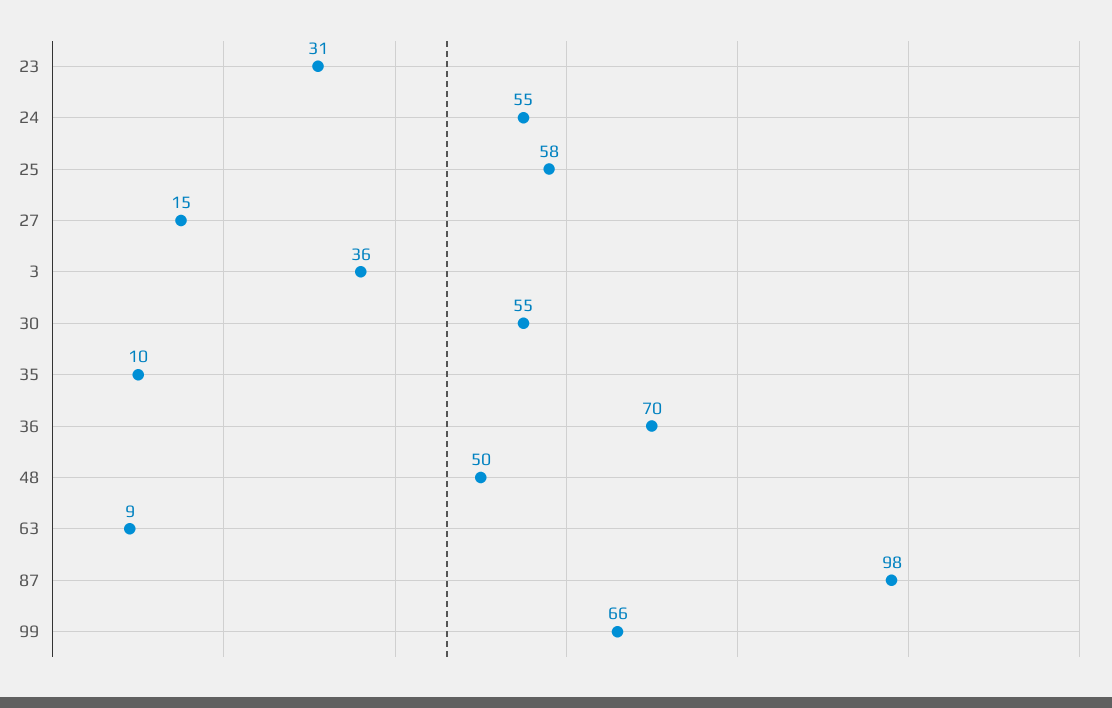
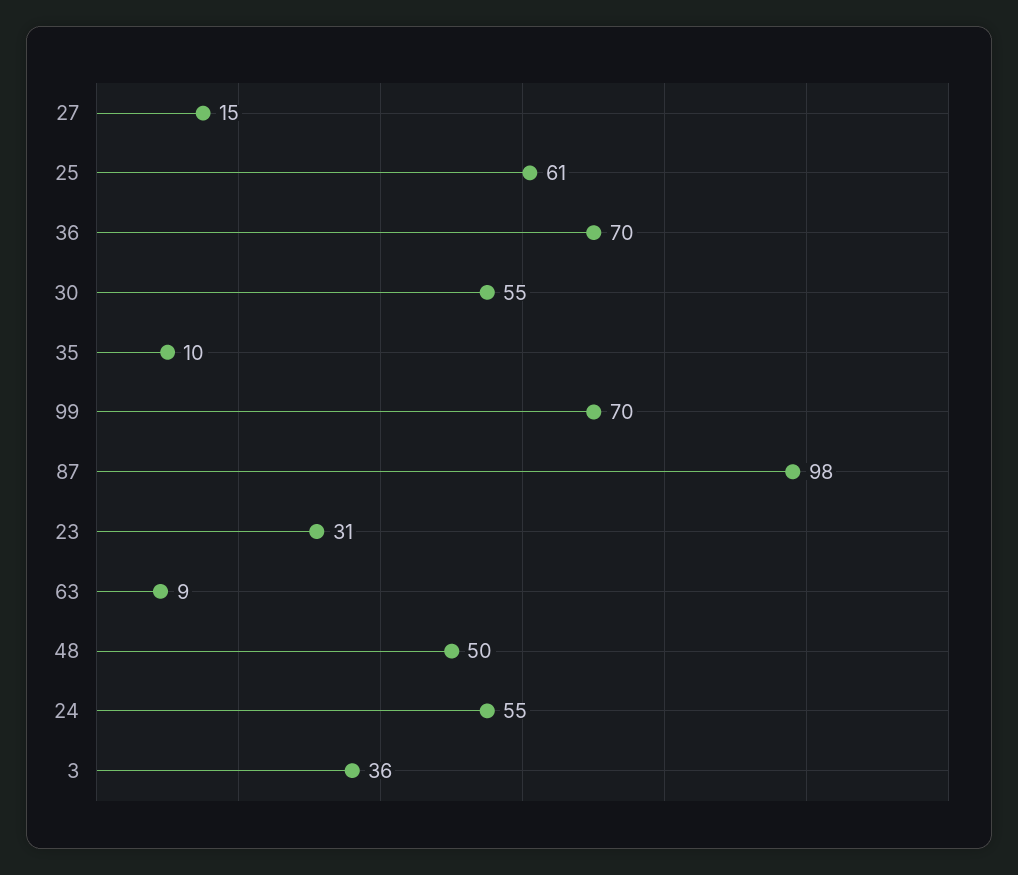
  {
    "23": 31,
    "24": 55,
-   "25": 58,
+   "25": 61,
    "27": 15,
    "3": 36,
    "30": 55,
    "35": 10,
    "36": 70,
    "48": 50,
    "63": 9,
    "87": 98,
-   "99": 66
+   "99": 70
  }

